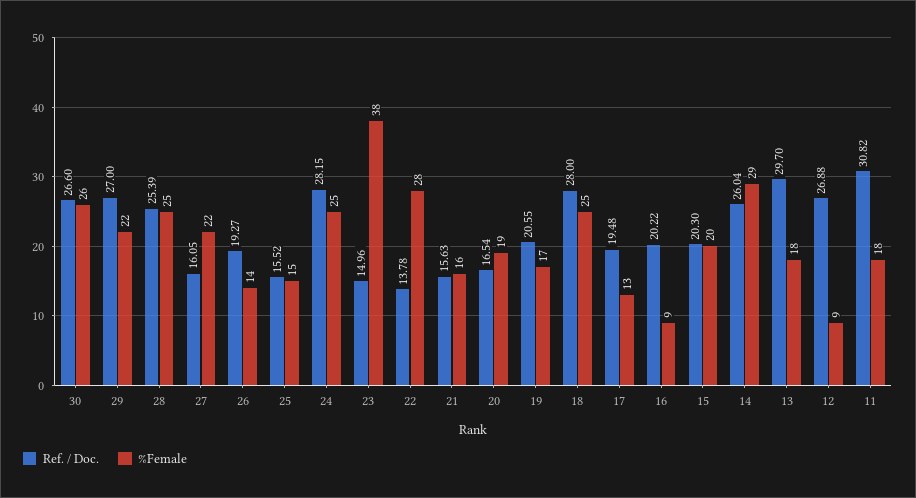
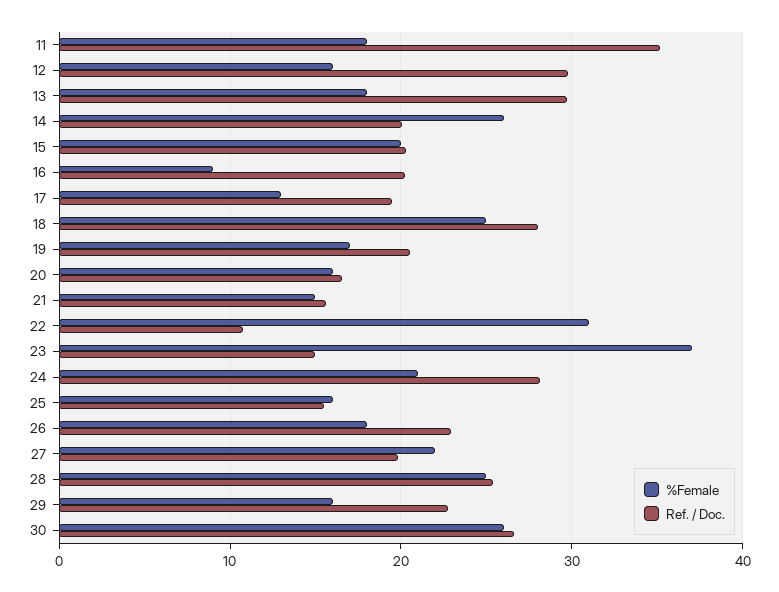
  {
    "Ref. / Doc.": {
      "30": 26.6,
-     "29": 27,
+     "29": 23,
      "28": 25.39,
-     "27": 16.05,
+     "27": 20,
-     "26": 19.27,
+     "26": 23,
      "25": 15.52,
      "24": 28.15,
      "23": 14.96,
-     "22": 13.78,
+     "22": 11,
      "21": 15.63,
      "20": 16.54,
      "19": 20.55,
      "18": 28,
      "17": 19.48,
      "16": 20.22,
      "15": 20.3,
-     "14": 26.04,
+     "14": 20,
      "13": 29.7,
-     "12": 26.88,
+     "12": 30,
-     "11": 30.82
+     "11": 35
    },
    "%Female": {
      "30": 26,
-     "29": 22,
+     "29": 16,
      "28": 25,
      "27": 22,
-     "26": 14,
+     "26": 18,
-     "25": 15,
+     "25": 16,
-     "24": 25,
+     "24": 21,
-     "23": 38,
+     "23": 37,
-     "22": 28,
+     "22": 31,
-     "21": 16,
+     "21": 15,
-     "20": 19,
+     "20": 16,
      "19": 17,
      "18": 25,
      "17": 13,
      "16": 9,
      "15": 20,
-     "14": 29,
+     "14": 26,
      "13": 18,
-     "12": 9,
+     "12": 16,
      "11": 18
    }
  }

